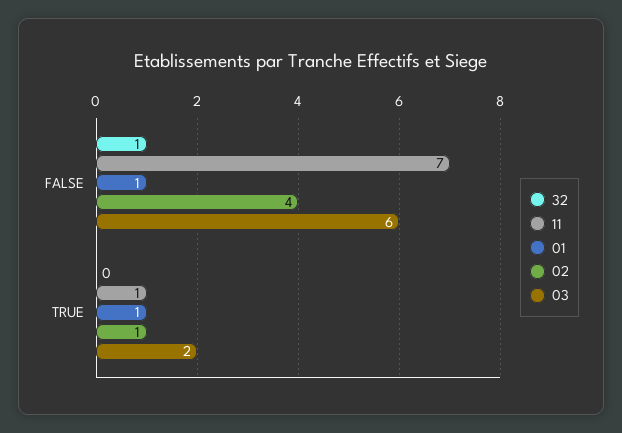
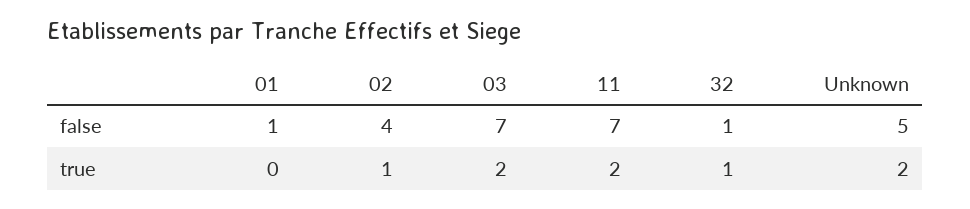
  {
    "32": {
      "FALSE": 1,
-     "TRUE": 0
+     "TRUE": 1
    },
    "11": {
      "FALSE": 7,
-     "TRUE": 1
+     "TRUE": 2
    },
    "01": {
      "FALSE": 1,
-     "TRUE": 1
+     "TRUE": 0
    },
    "02": {
      "FALSE": 4,
      "TRUE": 1
    },
    "03": {
-     "FALSE": 6,
+     "FALSE": 7,
      "TRUE": 2
-   }
+   },
+   "Unknown": {
+     "FALSE": 5,
+     "TRUE": 2
+   }
  }

